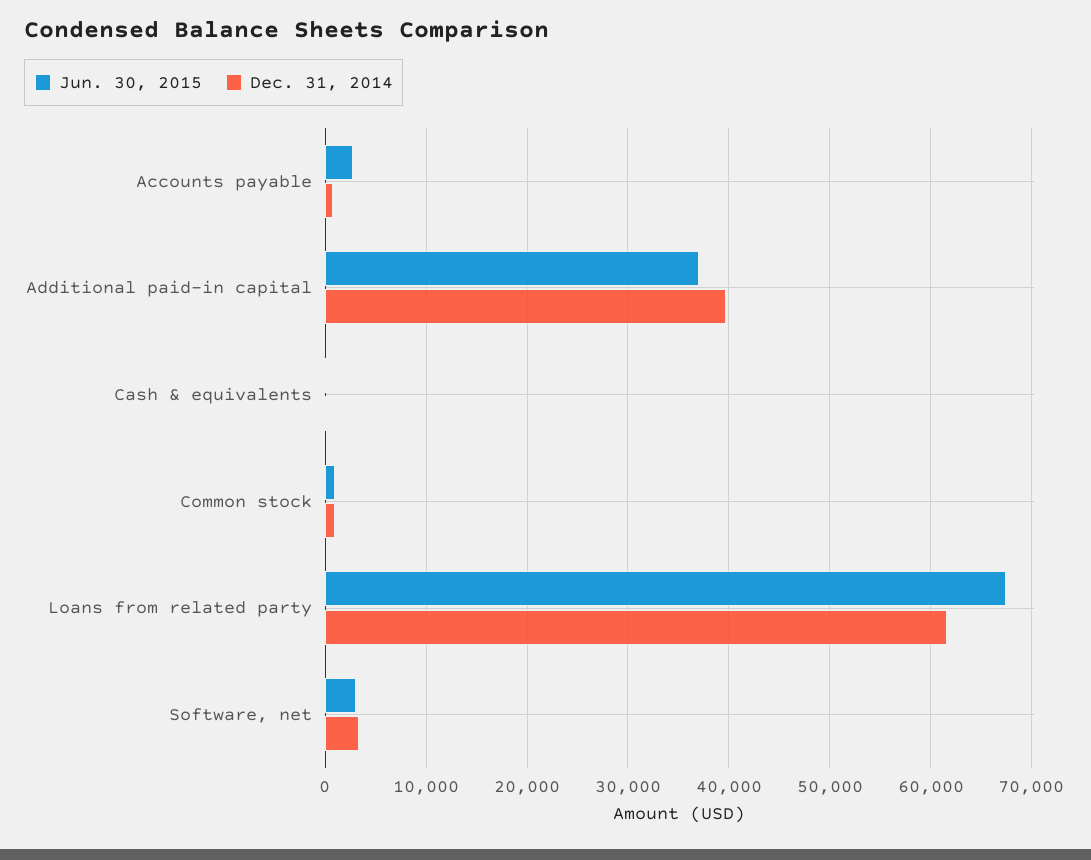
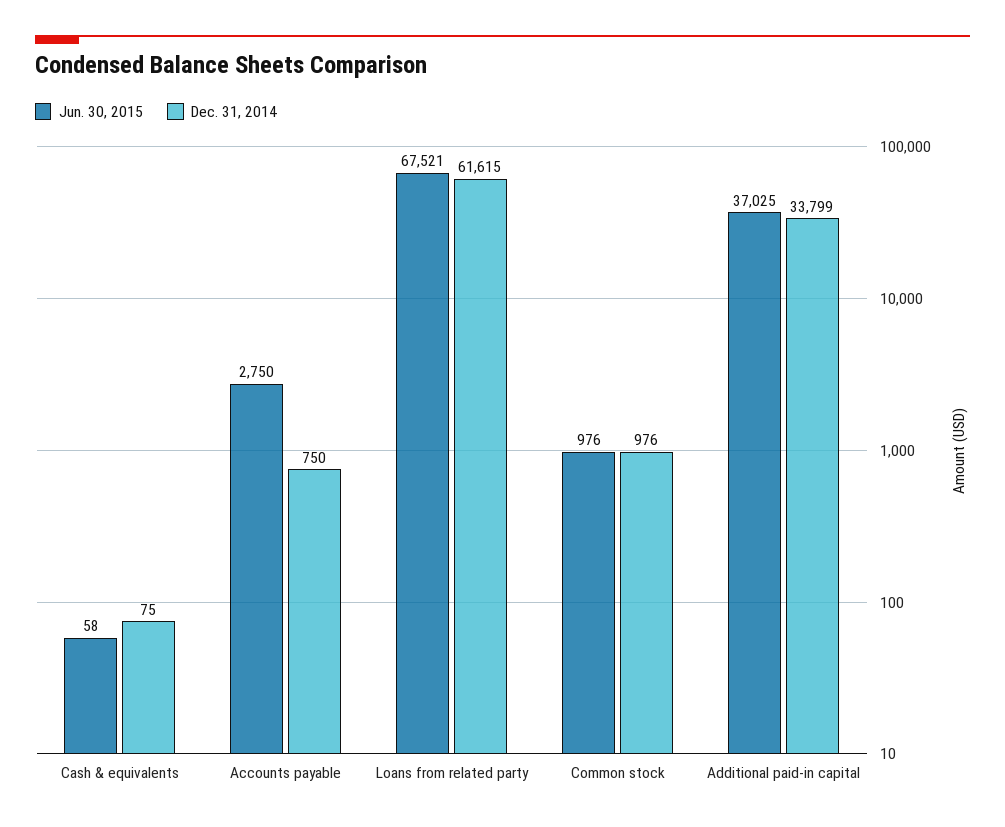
  {
    "Jun. 30, 2015": {
      "Accounts payable": 2750,
      "Additional paid-in capital": 37025,
      "Cash & equivalents": 58,
      "Common stock": 976,
-     "Loans from related party": 67521,
+     "Loans from related party": 67521
-     "Software, net": 3000
    },
    "Dec. 31, 2014": {
      "Accounts payable": 750,
-     "Additional paid-in capital": 40000,
+     "Additional paid-in capital": 33799,
      "Cash & equivalents": 75,
      "Common stock": 976,
-     "Loans from related party": 61615,
+     "Loans from related party": 61615
-     "Software, net": 3000
    }
  }

